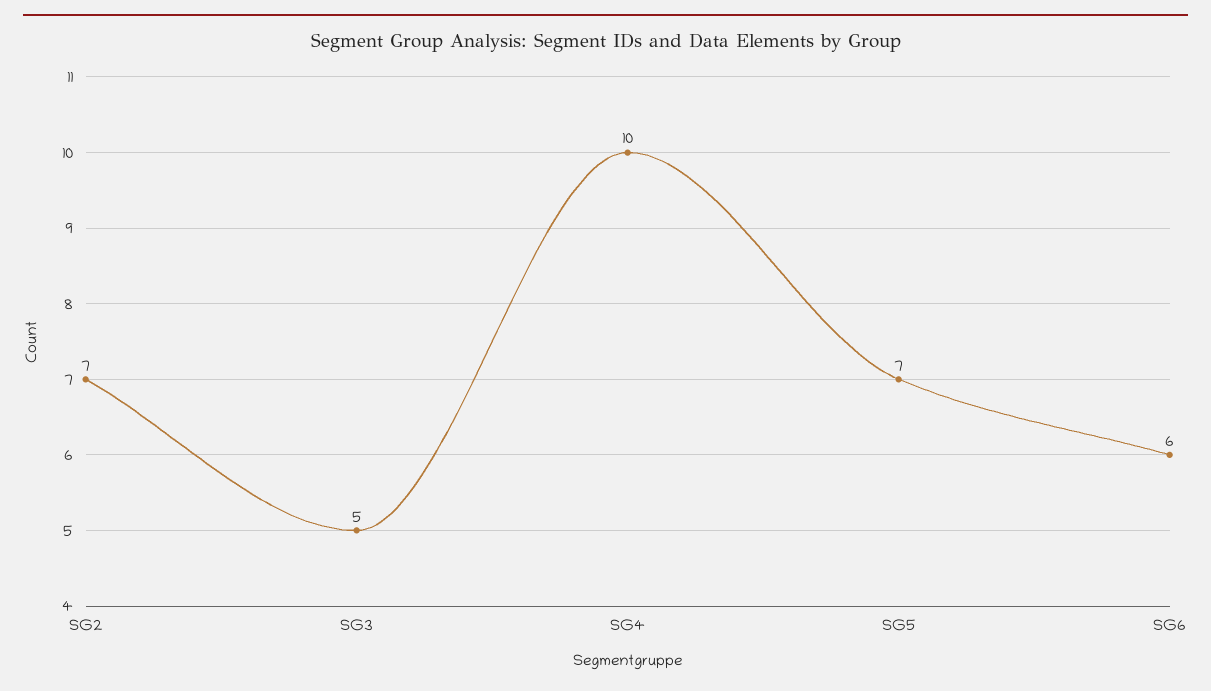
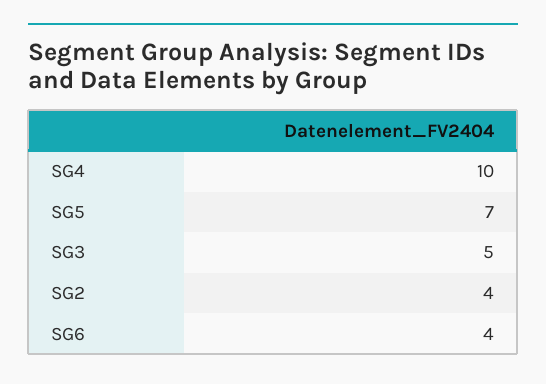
  {
-   "SG2": 7,
+   "SG2": 4,
    "SG3": 5,
    "SG4": 10,
    "SG5": 7,
-   "SG6": 6
+   "SG6": 4
  }

